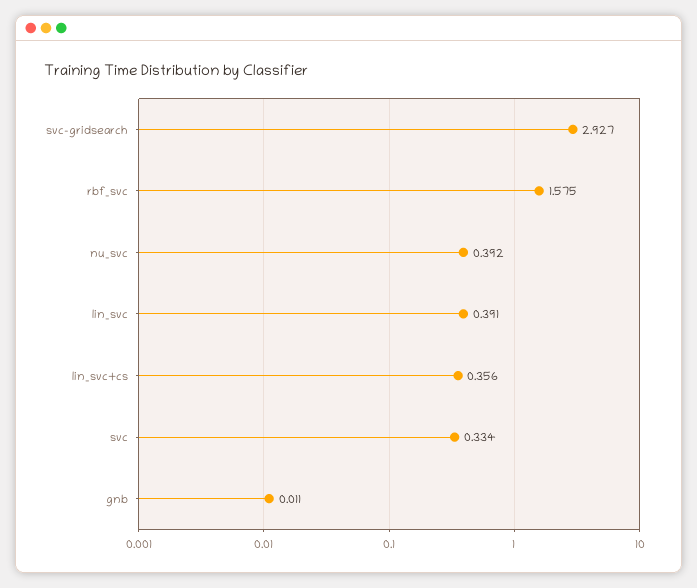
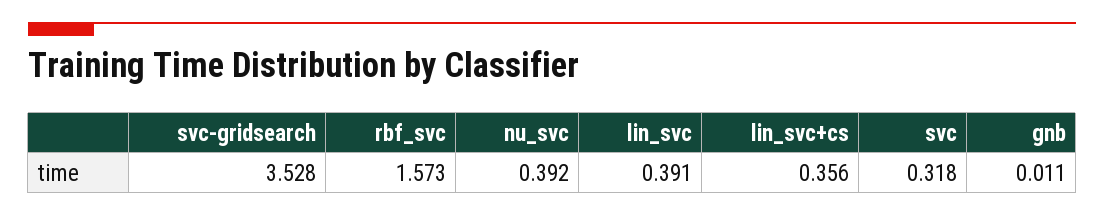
  {
-   "svc-gridsearch": 2.927,
+   "svc-gridsearch": 3.528,
-   "rbf_svc": 1.575,
+   "rbf_svc": 1.573,
    "nu_svc": 0.392,
    "lin_svc": 0.391,
    "lin_svc+cs": 0.356,
-   "svc": 0.334,
+   "svc": 0.318,
    "gnb": 0.011
  }

